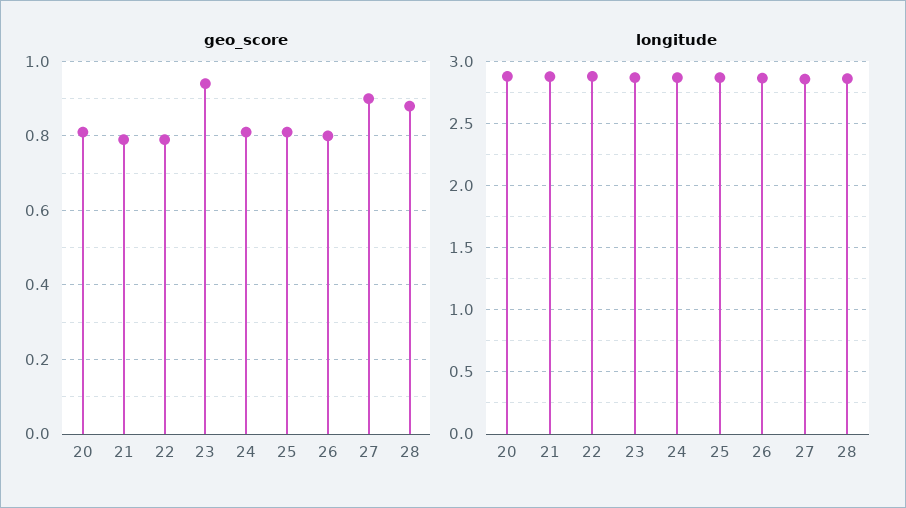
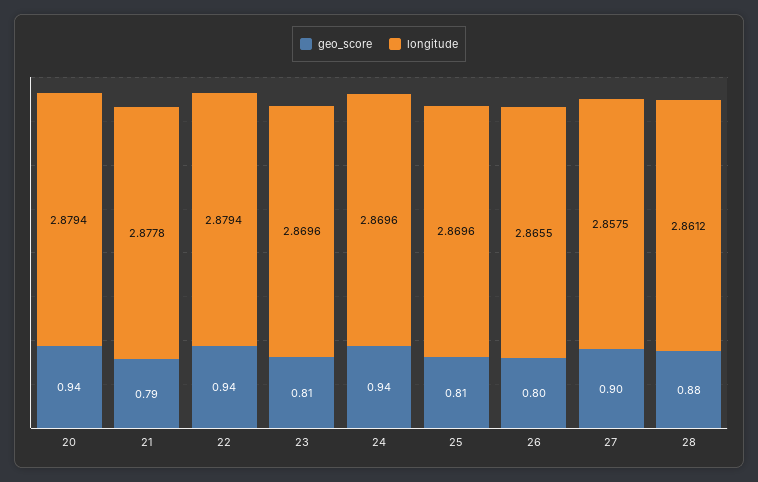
  {
    "geo_score": {
-     "20": 0.8,
+     "20": 0.94,
      "21": 0.79,
-     "22": 0.8,
+     "22": 0.94,
-     "23": 0.95,
+     "23": 0.81,
-     "24": 0.8,
+     "24": 0.94,
      "25": 0.81,
      "26": 0.8,
      "27": 0.9,
      "28": 0.88
    },
    "longitude": {
      "20": 2.8794,
      "21": 2.8778,
      "22": 2.8794,
      "23": 2.8696,
      "24": 2.8696,
      "25": 2.8696,
      "26": 2.8655,
      "27": 2.8575,
      "28": 2.8612
    }
  }

